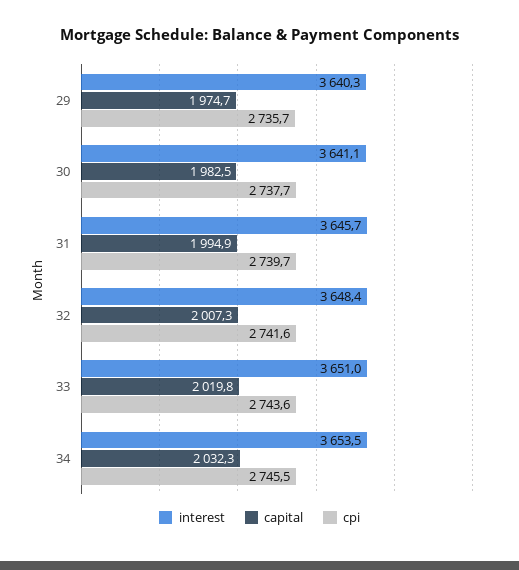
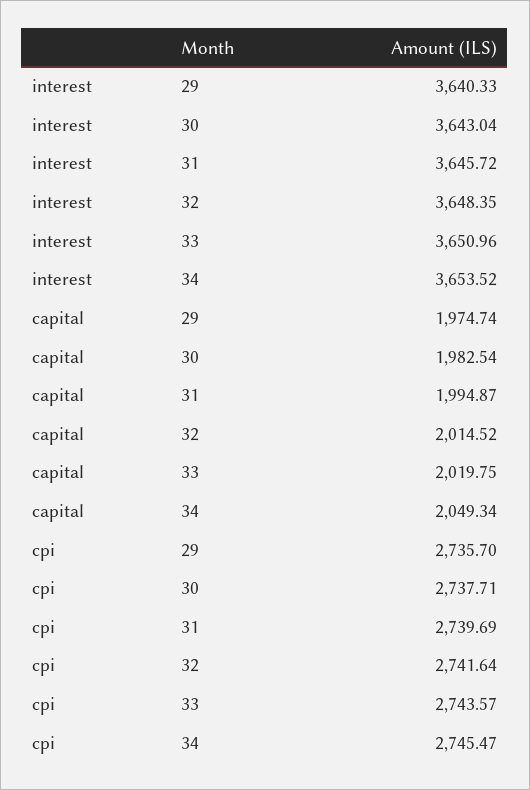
  {
    "interest": {
      "29": 3640.33,
-     "30": 3641.1,
+     "30": 3643.04,
      "31": 3645.72,
      "32": 3648.35,
      "33": 3650.96,
      "34": 3653.52
    },
    "capital": {
      "29": 1974.74,
      "30": 1982.54,
      "31": 1994.87,
-     "32": 2007.3,
+     "32": 2014.52,
      "33": 2019.75,
-     "34": 2032.3
+     "34": 2049.34
    },
    "cpi": {
      "29": 2735.7,
      "30": 2737.71,
      "31": 2739.69,
      "32": 2741.64,
      "33": 2743.57,
      "34": 2745.47
    }
  }

